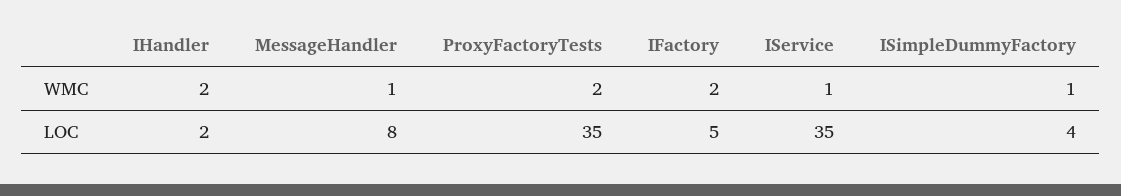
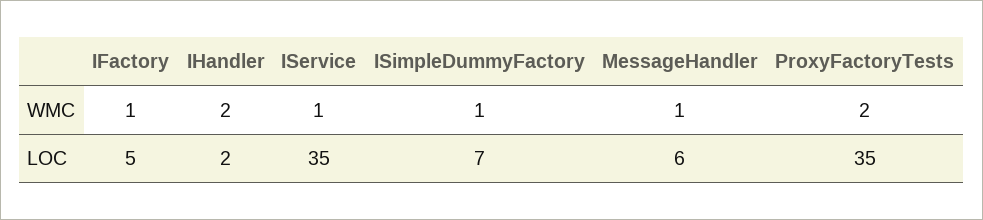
  {
    "IHandler": {
      "WMC": 2,
      "LOC": 2
    },
    "MessageHandler": {
      "WMC": 1,
-     "LOC": 8
+     "LOC": 6
    },
    "ProxyFactoryTests": {
      "WMC": 2,
      "LOC": 35
    },
    "IFactory": {
-     "WMC": 2,
+     "WMC": 1,
      "LOC": 5
    },
    "IService": {
      "WMC": 1,
      "LOC": 35
    },
    "ISimpleDummyFactory": {
      "WMC": 1,
-     "LOC": 4
+     "LOC": 7
    }
  }

